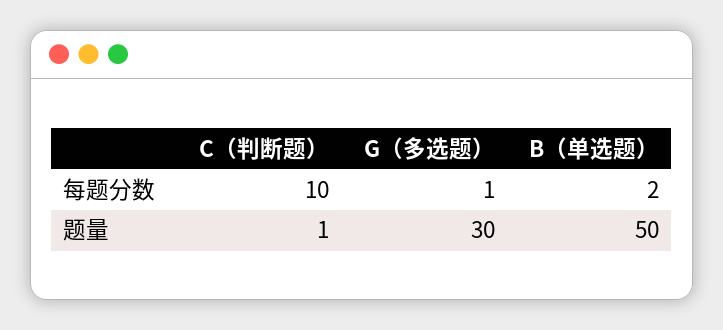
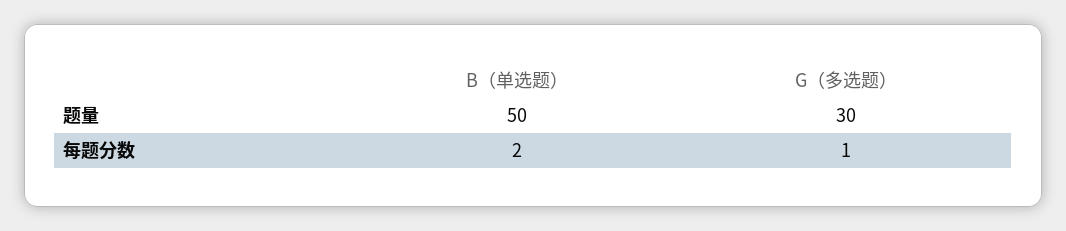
  {
-   "C（判断题）": {
-     "每题分数": 10,
-     "题量": 1
-   },
    "G（多选题）": {
      "每题分数": 1,
      "题量": 30
    },
    "B（单选题）": {
      "每题分数": 2,
      "题量": 50
    }
  }

